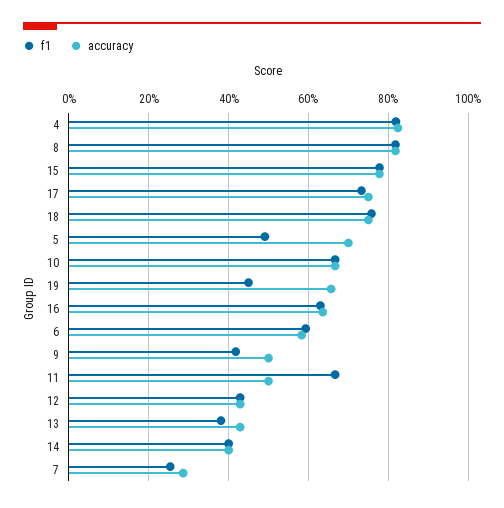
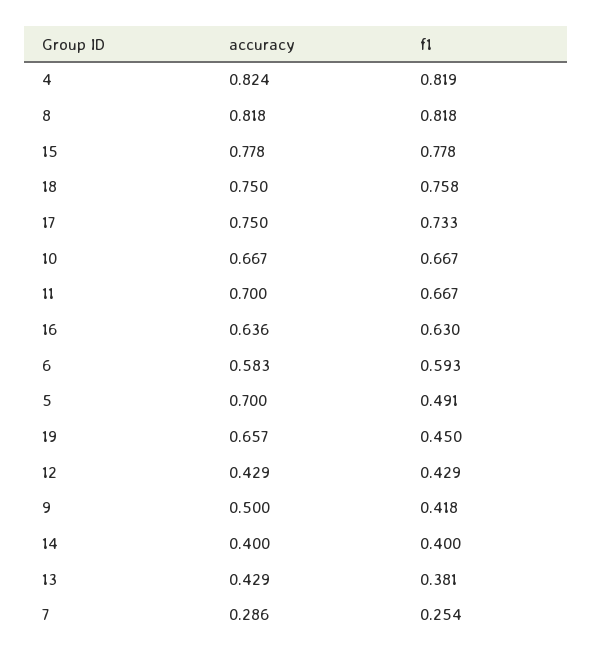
  {
    "f1": {
      "4": 0.819,
      "8": 0.818,
      "15": 0.778,
      "17": 0.733,
      "18": 0.758,
      "5": 0.491,
      "10": 0.667,
      "19": 0.45,
      "16": 0.63,
      "6": 0.593,
      "9": 0.418,
      "11": 0.667,
      "12": 0.429,
      "13": 0.381,
      "14": 0.4,
      "7": 0.254
    },
    "accuracy": {
      "4": 0.824,
      "8": 0.818,
      "15": 0.778,
      "17": 0.75,
      "18": 0.75,
      "5": 0.7,
      "10": 0.667,
      "19": 0.657,
      "16": 0.636,
      "6": 0.583,
      "9": 0.5,
-     "11": 0.5,
+     "11": 0.7,
      "12": 0.429,
      "13": 0.429,
      "14": 0.4,
      "7": 0.286
    }
  }

